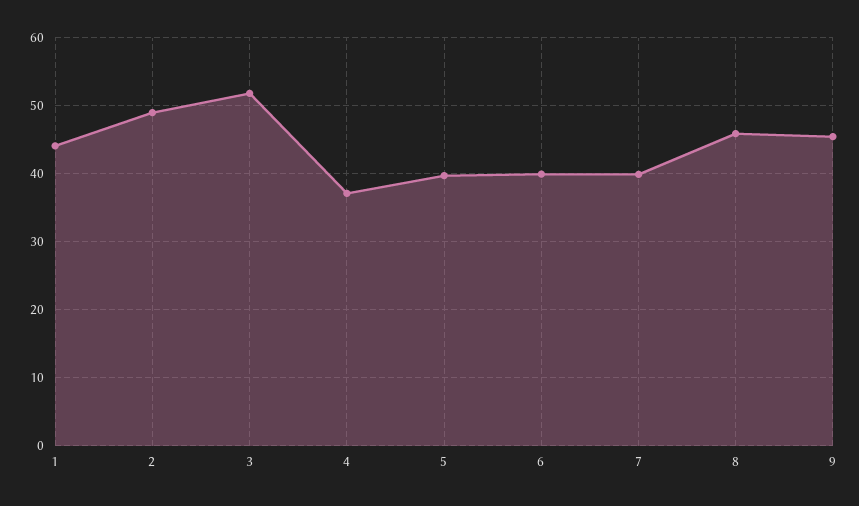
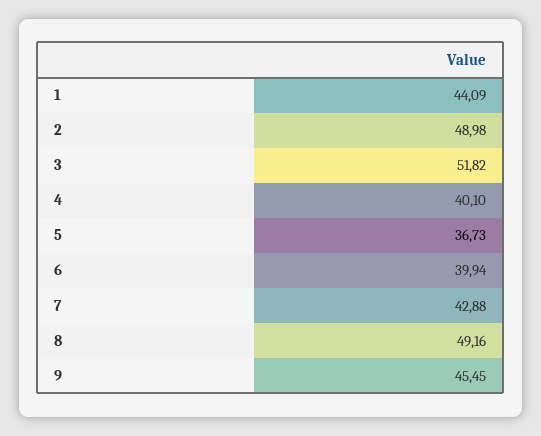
  {
    "1": 44.09,
    "2": 48.98,
    "3": 51.82,
-   "4": 37,
+   "4": 40.1,
-   "5": 40,
+   "5": 36.73,
    "6": 39.94,
-   "7": 40,
+   "7": 42.88,
-   "8": 46,
+   "8": 49.16,
    "9": 45.45
  }

